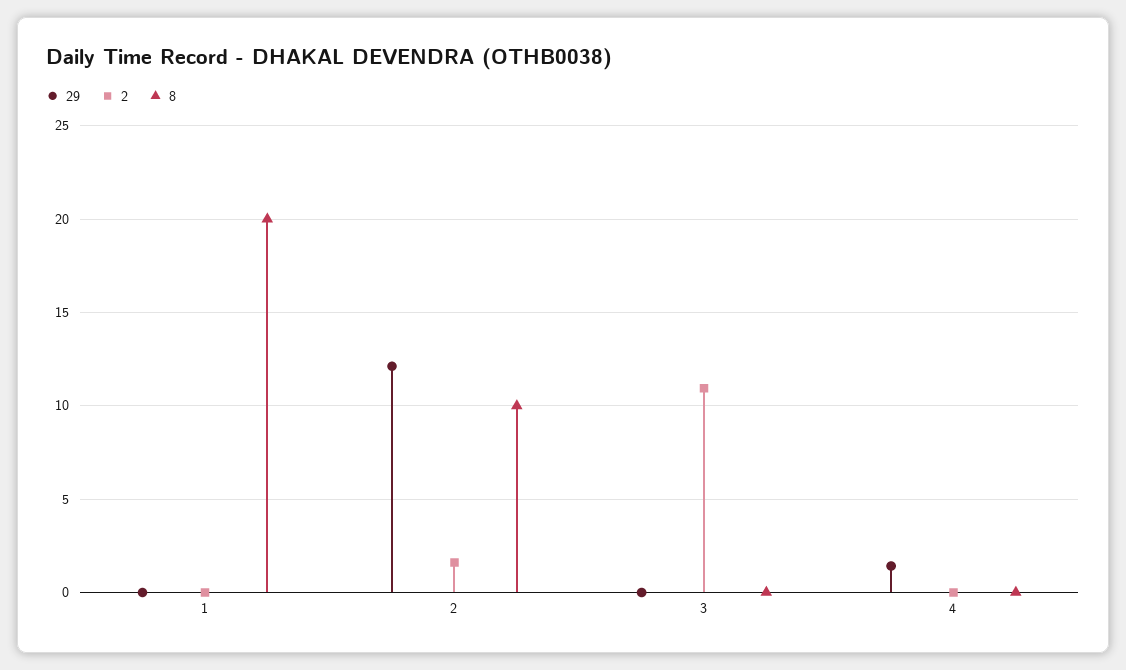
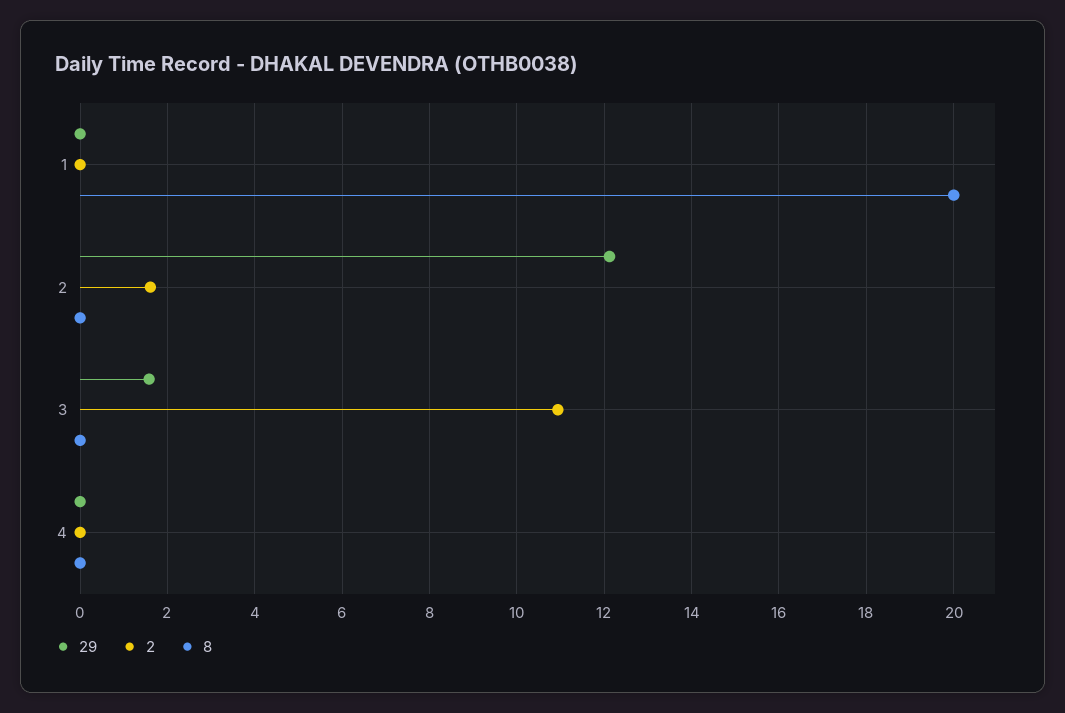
  {
    "29": {
      "1": 0,
      "2": 12.2,
-     "3": 0,
+     "3": 1.6,
-     "4": 1.5
+     "4": 0
    },
    "2": {
      "1": 0,
      "2": 1.6,
      "3": 11,
      "4": 0
    },
    "8": {
      "1": 20,
-     "2": 10,
+     "2": 0,
      "3": 0,
      "4": 0
    }
  }

